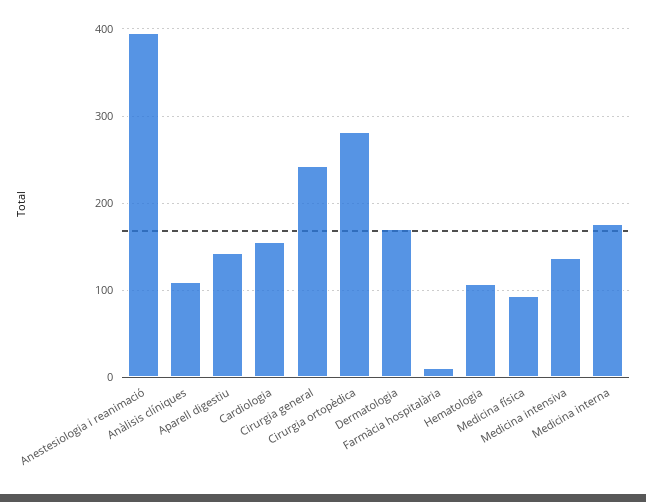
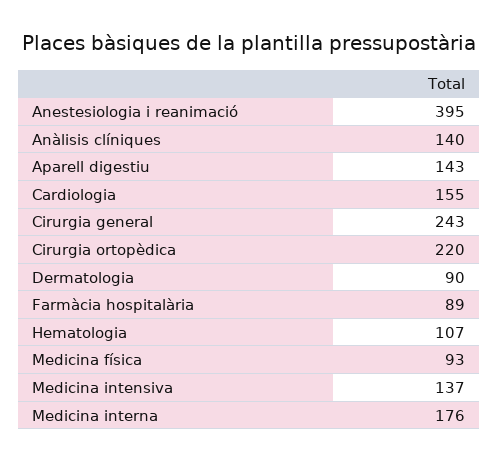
  {
    "Anestesiologia i reanimació": 395,
-   "Anàlisis clíniques": 110,
+   "Anàlisis clíniques": 140,
    "Aparell digestiu": 143,
    "Cardiologia": 155,
    "Cirurgia general": 243,
-   "Cirurgia ortopèdica": 280,
+   "Cirurgia ortopèdica": 220,
-   "Dermatologia": 170,
+   "Dermatologia": 90,
-   "Farmàcia hospitalària": 10,
+   "Farmàcia hospitalària": 89,
    "Hematologia": 107,
    "Medicina física": 93,
    "Medicina intensiva": 137,
    "Medicina interna": 176
  }

